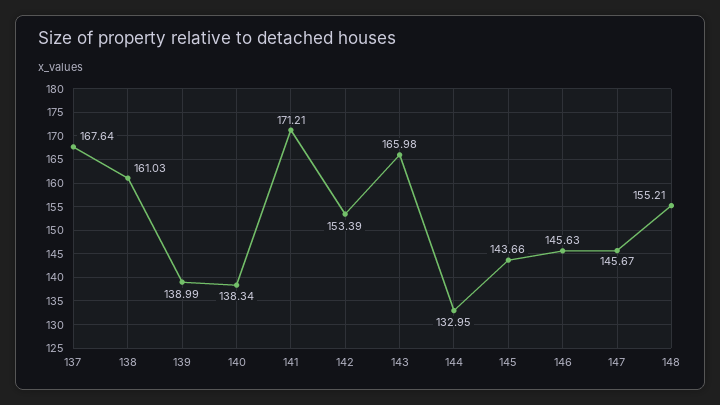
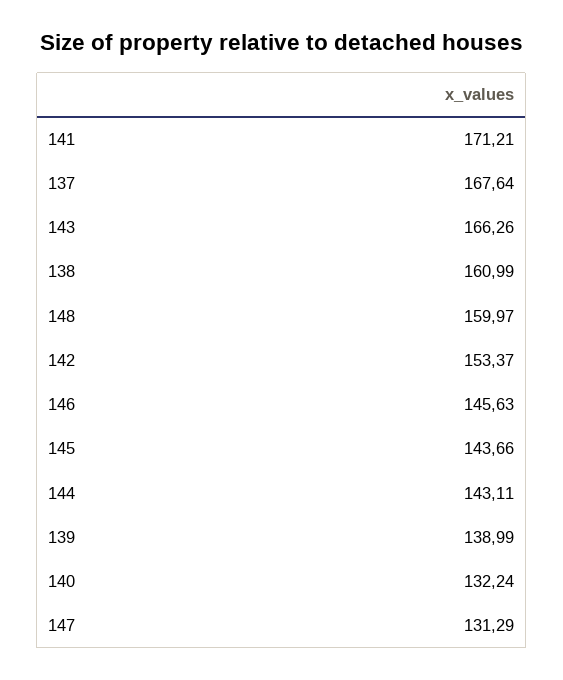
  {
    "137": 167.64,
-   "138": 161.03,
+   "138": 160.99,
    "139": 138.99,
-   "140": 138.34,
+   "140": 132.24,
    "141": 171.21,
-   "142": 153.39,
+   "142": 153.37,
-   "143": 165.98,
+   "143": 166.26,
-   "144": 132.95,
+   "144": 143.11,
    "145": 143.66,
    "146": 145.63,
-   "147": 145.67,
+   "147": 131.29,
-   "148": 155.21
+   "148": 159.97
  }

